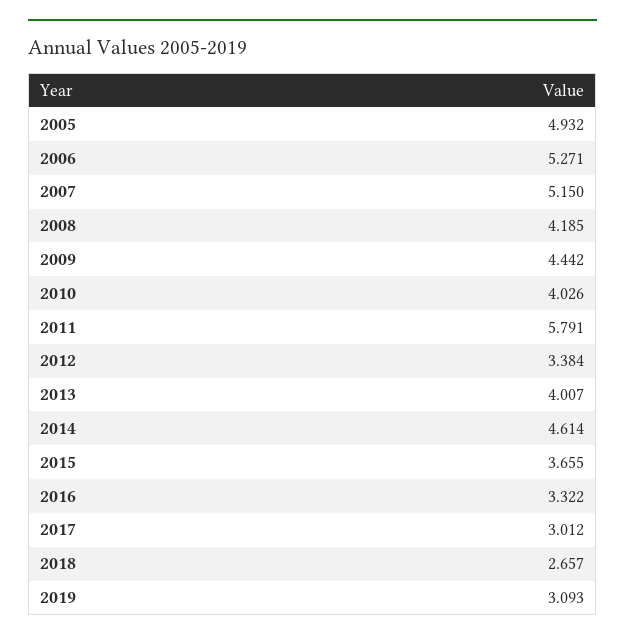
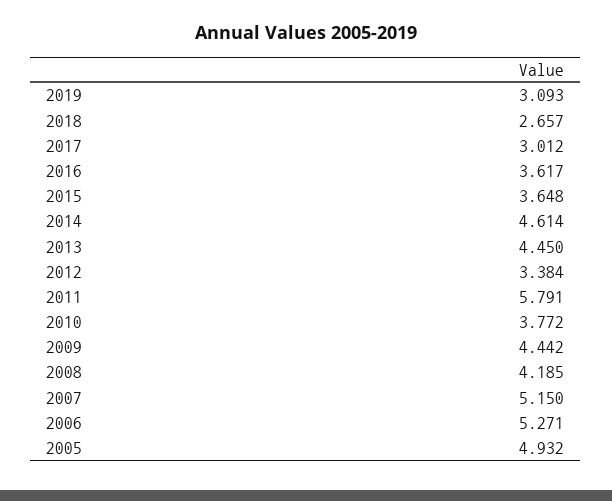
  {
    "2005": 4.932,
    "2006": 5.271,
    "2007": 5.15,
    "2008": 4.185,
    "2009": 4.442,
-   "2010": 4.026,
+   "2010": 3.772,
    "2011": 5.791,
    "2012": 3.384,
-   "2013": 4.007,
+   "2013": 4.45,
    "2014": 4.614,
-   "2015": 3.655,
+   "2015": 3.648,
-   "2016": 3.322,
+   "2016": 3.617,
    "2017": 3.012,
    "2018": 2.657,
    "2019": 3.093
  }

